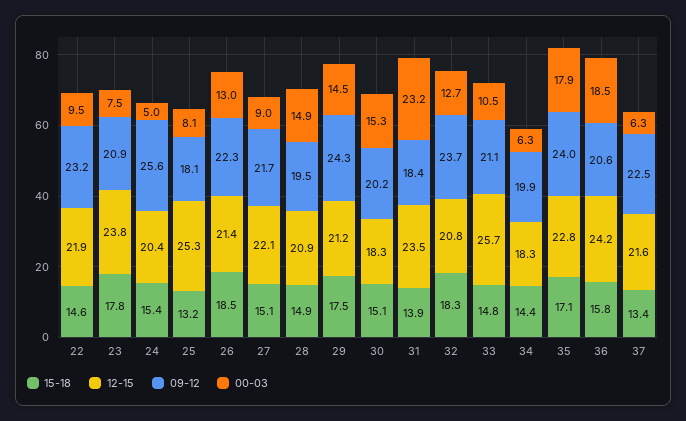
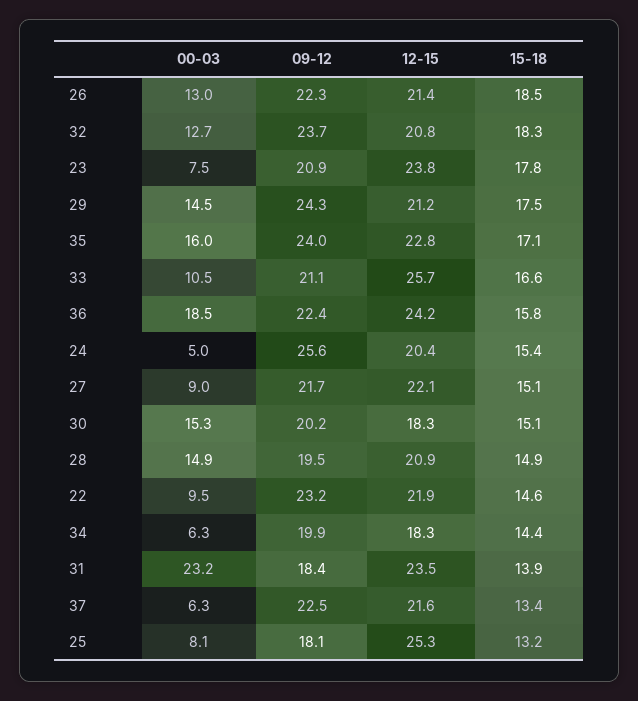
  {
    "15-18": {
      "22": 14.6,
      "23": 17.8,
      "24": 15.4,
      "25": 13.2,
      "26": 18.5,
      "27": 15.1,
      "28": 14.9,
      "29": 17.5,
      "30": 15.1,
      "31": 13.9,
      "32": 18.3,
-     "33": 14.8,
+     "33": 16.6,
      "34": 14.4,
      "35": 17.1,
      "36": 15.8,
      "37": 13.4
    },
    "12-15": {
      "22": 21.9,
      "23": 23.8,
      "24": 20.4,
      "25": 25.3,
      "26": 21.4,
      "27": 22.1,
      "28": 20.9,
      "29": 21.2,
      "30": 18.3,
      "31": 23.5,
      "32": 20.8,
      "33": 25.7,
      "34": 18.3,
      "35": 22.8,
      "36": 24.2,
      "37": 21.6
    },
    "09-12": {
      "22": 23.2,
      "23": 20.9,
      "24": 25.6,
      "25": 18.1,
      "26": 22.3,
      "27": 21.7,
      "28": 19.5,
      "29": 24.3,
      "30": 20.2,
      "31": 18.4,
      "32": 23.7,
      "33": 21.1,
      "34": 19.9,
      "35": 24,
-     "36": 20.6,
+     "36": 22.4,
      "37": 22.5
    },
    "00-03": {
      "22": 9.5,
      "23": 7.5,
      "24": 5,
      "25": 8.1,
      "26": 13,
      "27": 9,
      "28": 14.9,
      "29": 14.5,
      "30": 15.3,
      "31": 23.2,
      "32": 12.7,
      "33": 10.5,
      "34": 6.3,
-     "35": 17.9,
+     "35": 16,
      "36": 18.5,
      "37": 6.3
    }
  }

